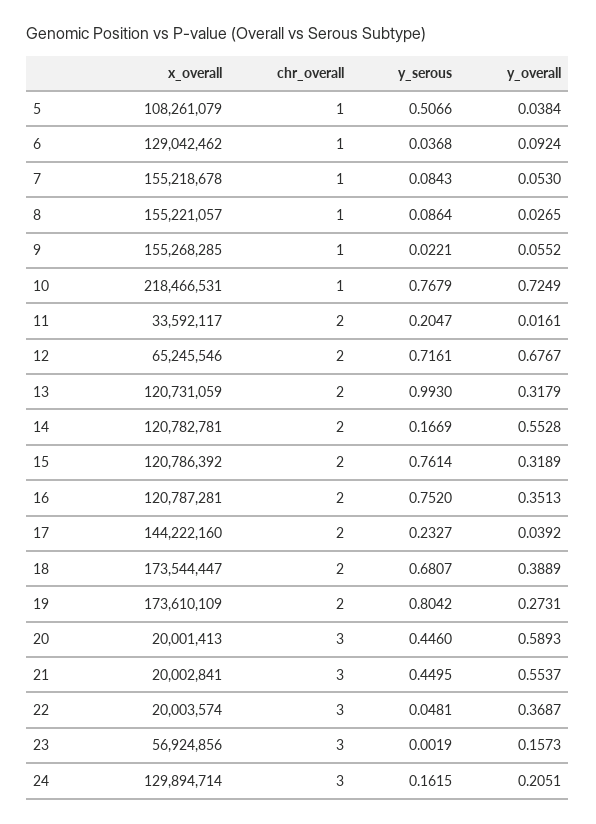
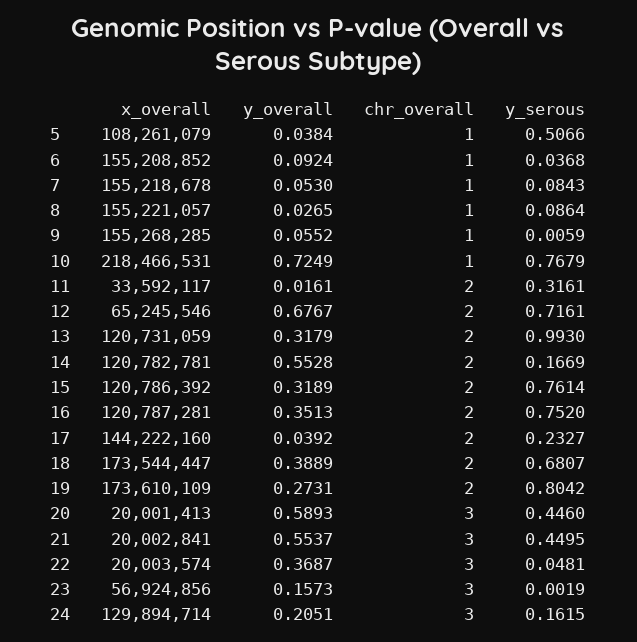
  {
    "x_overall": {
      "5": 108261079,
-     "6": 129042462,
+     "6": 155208852,
      "7": 155218678,
      "8": 155221057,
      "9": 155268285,
      "10": 218466531,
      "11": 33592117,
      "12": 65245546,
      "13": 120731059,
      "14": 120782781,
      "15": 120786392,
      "16": 120787281,
      "17": 144222160,
      "18": 173544447,
      "19": 173610109,
      "20": 20001413,
      "21": 20002841,
      "22": 20003574,
      "23": 56924856,
      "24": 129894714
    },
    "chr_overall": {
      "5": 1,
      "6": 1,
      "7": 1,
      "8": 1,
      "9": 1,
      "10": 1,
      "11": 2,
      "12": 2,
      "13": 2,
      "14": 2,
      "15": 2,
      "16": 2,
      "17": 2,
      "18": 2,
      "19": 2,
      "20": 3,
      "21": 3,
      "22": 3,
      "23": 3,
      "24": 3
    },
    "y_serous": {
      "5": 0.5066,
      "6": 0.0368,
      "7": 0.0843,
      "8": 0.0864,
-     "9": 0.0221,
+     "9": 0.0059,
      "10": 0.7679,
-     "11": 0.2047,
+     "11": 0.3161,
      "12": 0.7161,
      "13": 0.993,
      "14": 0.1669,
      "15": 0.7614,
      "16": 0.752,
      "17": 0.2327,
      "18": 0.6807,
      "19": 0.8042,
      "20": 0.446,
      "21": 0.4495,
      "22": 0.0481,
      "23": 0.0019,
      "24": 0.1615
    },
    "y_overall": {
      "5": 0.0384,
      "6": 0.0924,
      "7": 0.053,
      "8": 0.0265,
      "9": 0.0552,
      "10": 0.7249,
      "11": 0.0161,
      "12": 0.6767,
      "13": 0.3179,
      "14": 0.5528,
      "15": 0.3189,
      "16": 0.3513,
      "17": 0.0392,
      "18": 0.3889,
      "19": 0.2731,
      "20": 0.5893,
      "21": 0.5537,
      "22": 0.3687,
      "23": 0.1573,
      "24": 0.2051
    }
  }

